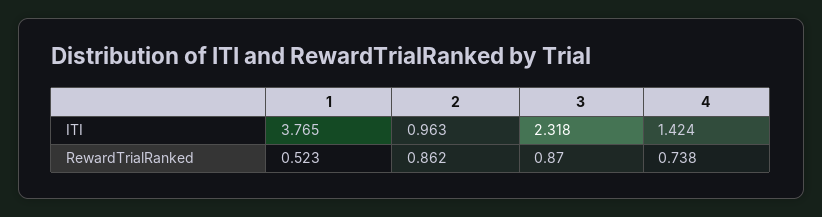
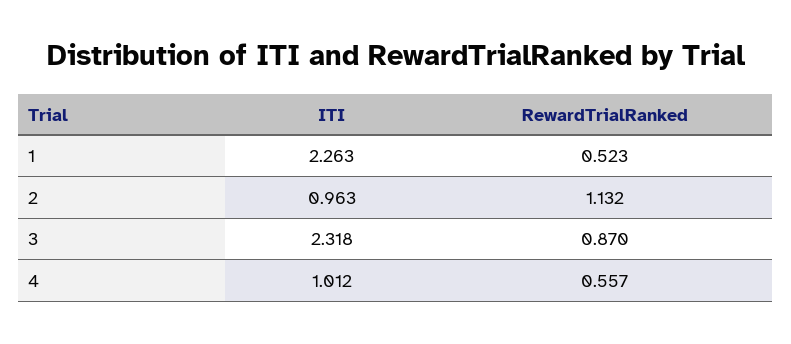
  {
    "1": {
-     "ITI": 3.765,
+     "ITI": 2.263,
      "RewardTrialRanked": 0.523
    },
    "2": {
      "ITI": 0.963,
-     "RewardTrialRanked": 0.862
+     "RewardTrialRanked": 1.132
    },
    "3": {
      "ITI": 2.318,
      "RewardTrialRanked": 0.87
    },
    "4": {
-     "ITI": 1.424,
+     "ITI": 1.012,
-     "RewardTrialRanked": 0.738
+     "RewardTrialRanked": 0.557
    }
  }

